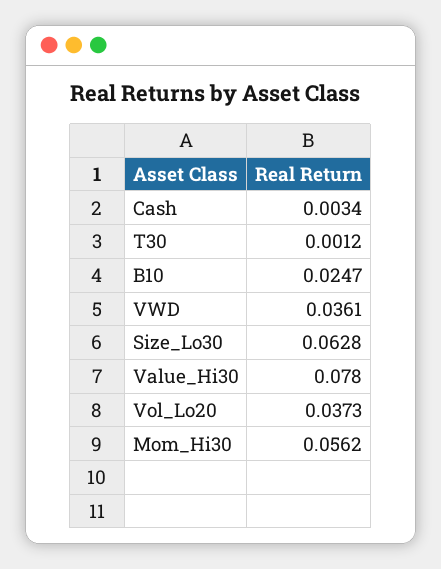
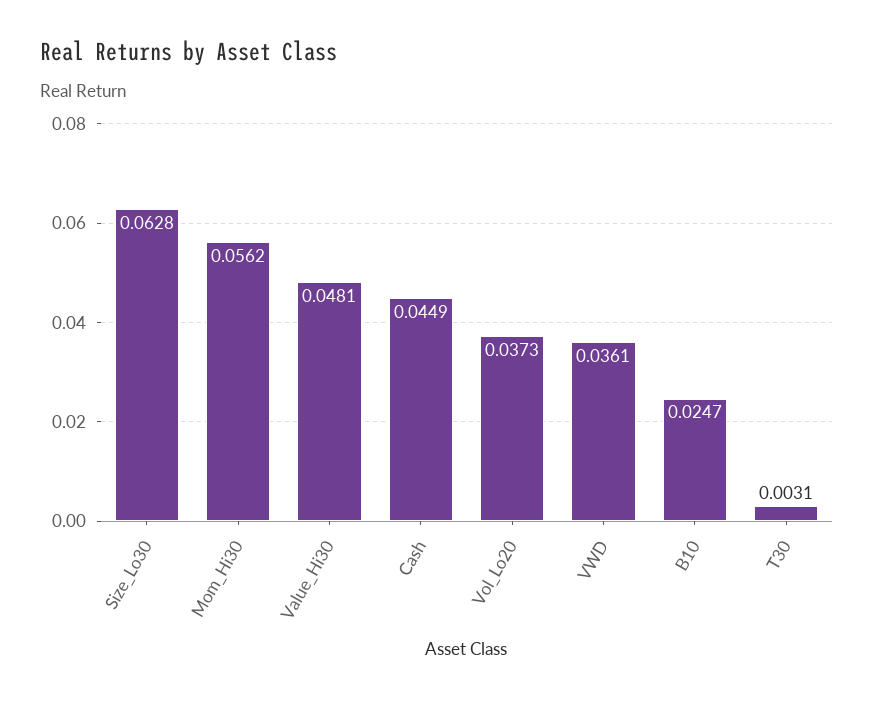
  {
-   "Cash": 0.0034,
+   "Cash": 0.0449,
-   "T30": 0.0012,
+   "T30": 0.0031,
    "B10": 0.0247,
    "VWD": 0.0361,
    "Size_Lo30": 0.0628,
-   "Value_Hi30": 0.078,
+   "Value_Hi30": 0.0481,
    "Vol_Lo20": 0.0373,
    "Mom_Hi30": 0.0562
  }

